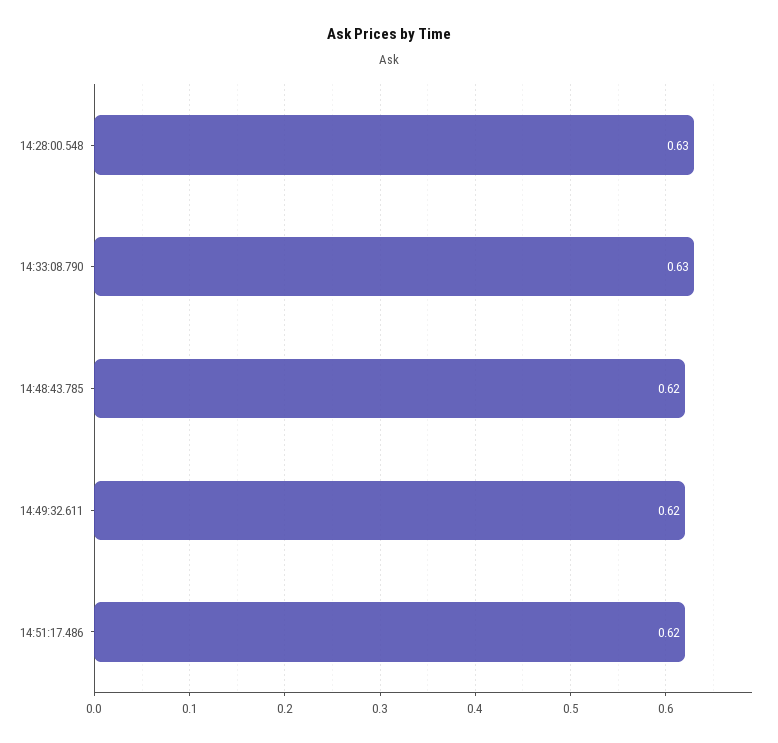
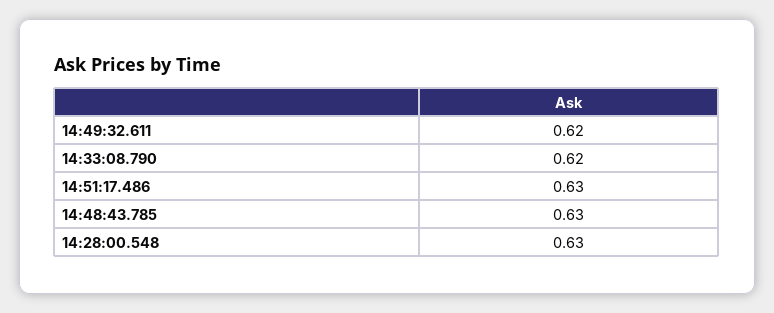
  {
    "14:28:00.548": 0.63,
-   "14:33:08.790": 0.63,
+   "14:33:08.790": 0.62,
-   "14:48:43.785": 0.62,
+   "14:48:43.785": 0.63,
    "14:49:32.611": 0.62,
-   "14:51:17.486": 0.62
+   "14:51:17.486": 0.63
  }

